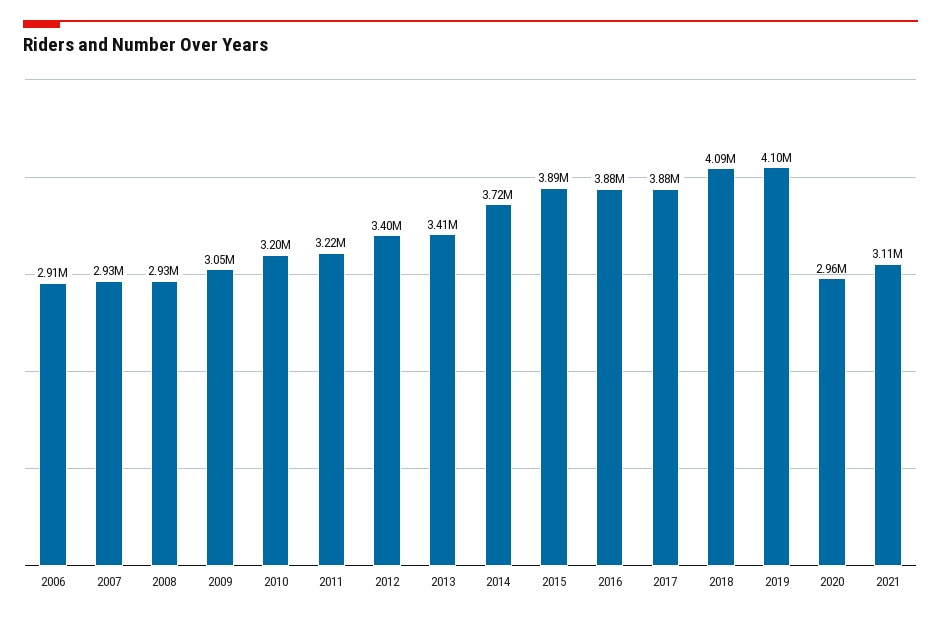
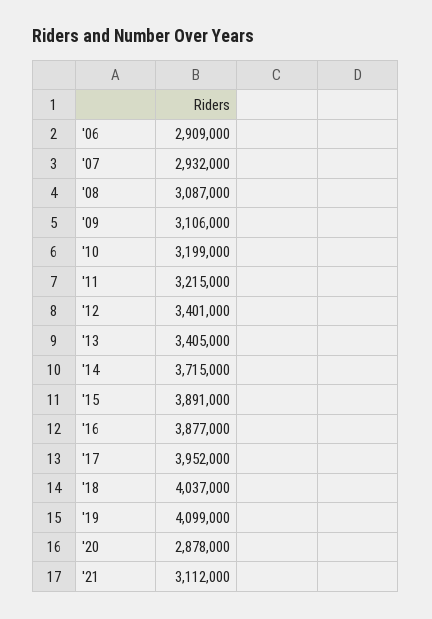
  {
    "2006": 2909000,
    "2007": 2932000,
-   "2008": 2930000,
+   "2008": 3087000,
-   "2009": 3050000,
+   "2009": 3106000,
    "2010": 3199000,
    "2011": 3215000,
    "2012": 3401000,
    "2013": 3405000,
    "2014": 3715000,
    "2015": 3891000,
    "2016": 3877000,
-   "2017": 3880000,
+   "2017": 3952000,
-   "2018": 4090000,
+   "2018": 4037000,
    "2019": 4099000,
-   "2020": 2960000,
+   "2020": 2878000,
    "2021": 3112000
  }

